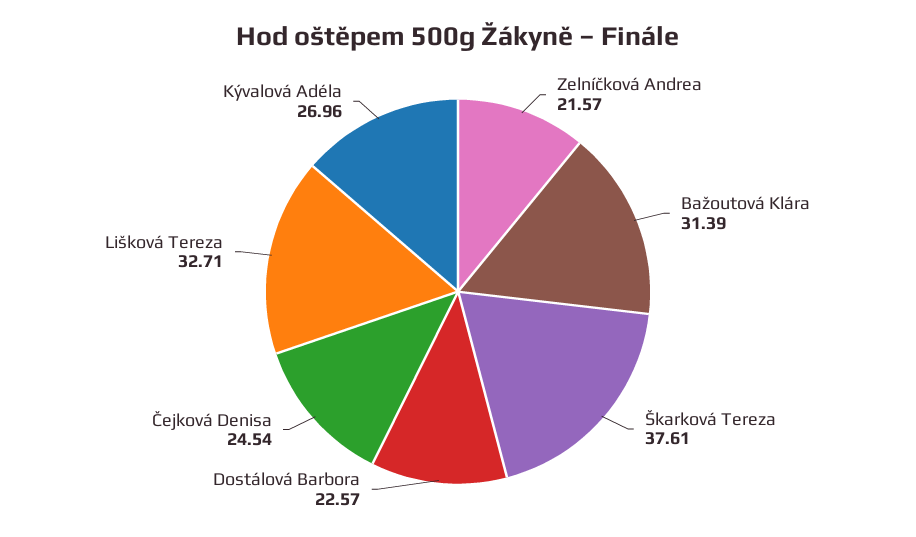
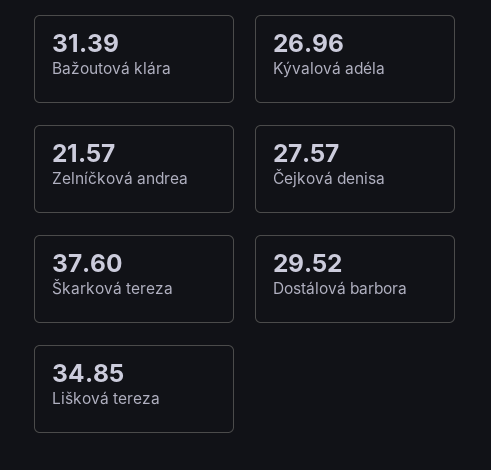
  {
    "Zelníčková Andrea": 21.57,
    "Bažoutová Klára": 31.39,
-   "Škarková Tereza": 37.61,
+   "Škarková Tereza": 37.6,
-   "Dostálová Barbora": 22.57,
+   "Dostálová Barbora": 29.52,
-   "Čejková Denisa": 24.54,
+   "Čejková Denisa": 27.57,
-   "Lišková Tereza": 32.71,
+   "Lišková Tereza": 34.85,
    "Kývalová Adéla": 26.96
  }

